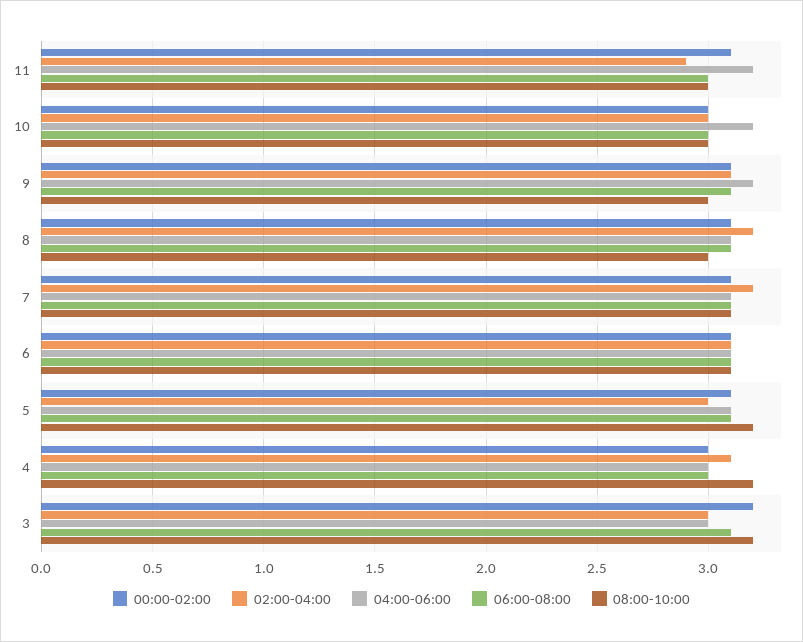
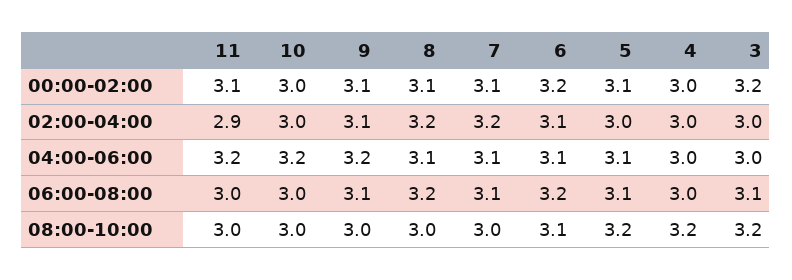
  {
    "00:00-02:00": {
      "11": 3.1,
      "10": 3,
      "9": 3.1,
      "8": 3.1,
      "7": 3.1,
-     "6": 3.1,
+     "6": 3.2,
      "5": 3.1,
      "4": 3,
      "3": 3.2
    },
    "02:00-04:00": {
      "11": 2.9,
      "10": 3,
      "9": 3.1,
      "8": 3.2,
      "7": 3.2,
      "6": 3.1,
      "5": 3,
-     "4": 3.1,
+     "4": 3,
      "3": 3
    },
    "04:00-06:00": {
      "11": 3.2,
      "10": 3.2,
      "9": 3.2,
      "8": 3.1,
      "7": 3.1,
      "6": 3.1,
      "5": 3.1,
      "4": 3,
      "3": 3
    },
    "06:00-08:00": {
      "11": 3,
      "10": 3,
      "9": 3.1,
-     "8": 3.1,
+     "8": 3.2,
      "7": 3.1,
-     "6": 3.1,
+     "6": 3.2,
      "5": 3.1,
      "4": 3,
      "3": 3.1
    },
    "08:00-10:00": {
      "11": 3,
      "10": 3,
      "9": 3,
      "8": 3,
-     "7": 3.1,
+     "7": 3,
      "6": 3.1,
      "5": 3.2,
      "4": 3.2,
      "3": 3.2
    }
  }

